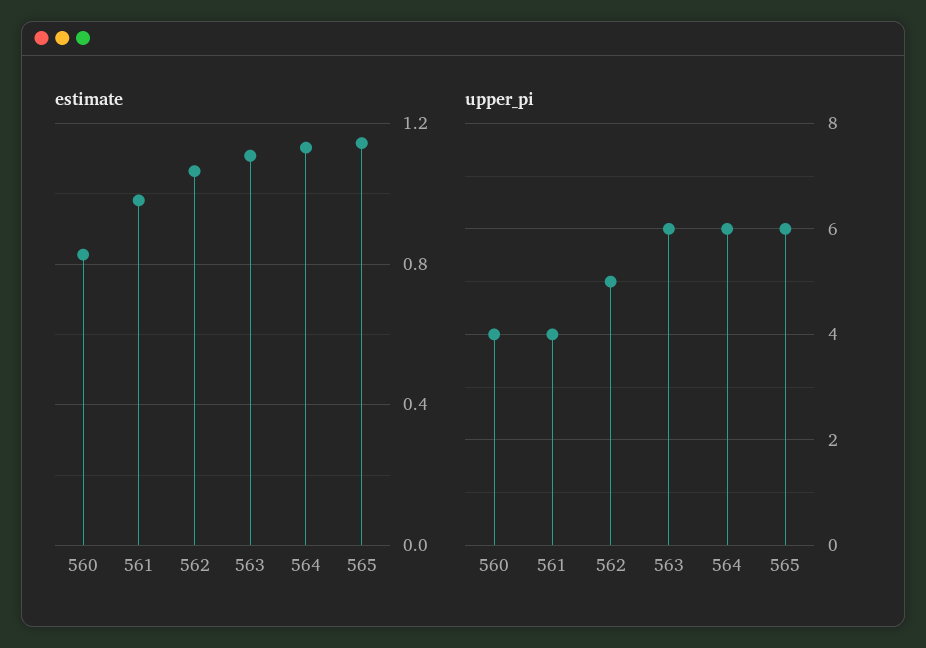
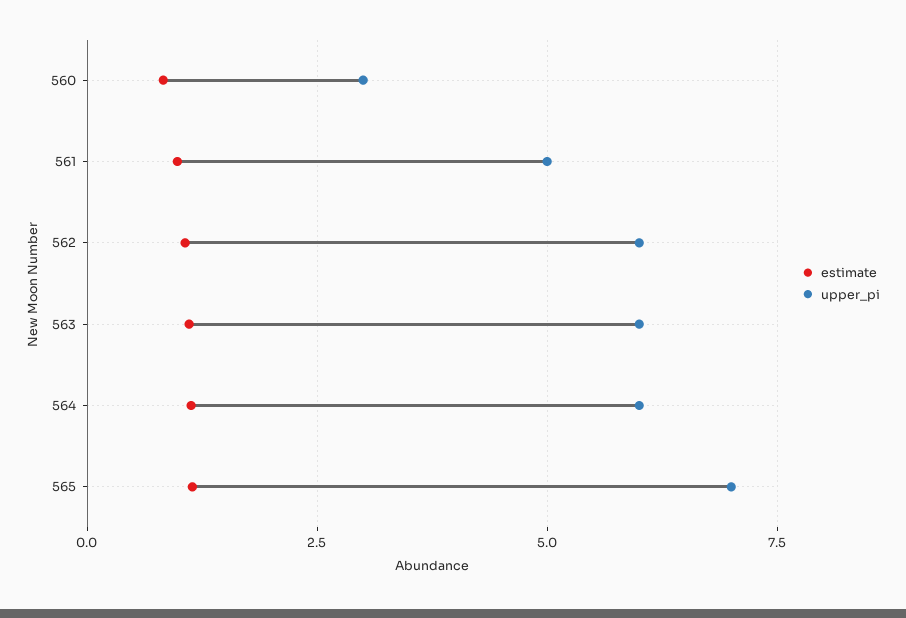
  {
    "estimate": {
      "560": 0.85,
      "561": 1,
      "562": 1.05,
      "563": 1.1,
      "564": 1.15,
      "565": 1.15
    },
    "upper_pi": {
-     "560": 4,
+     "560": 3,
-     "561": 4,
+     "561": 5,
-     "562": 5,
+     "562": 6,
      "563": 6,
      "564": 6,
-     "565": 6
+     "565": 7
    }
  }

